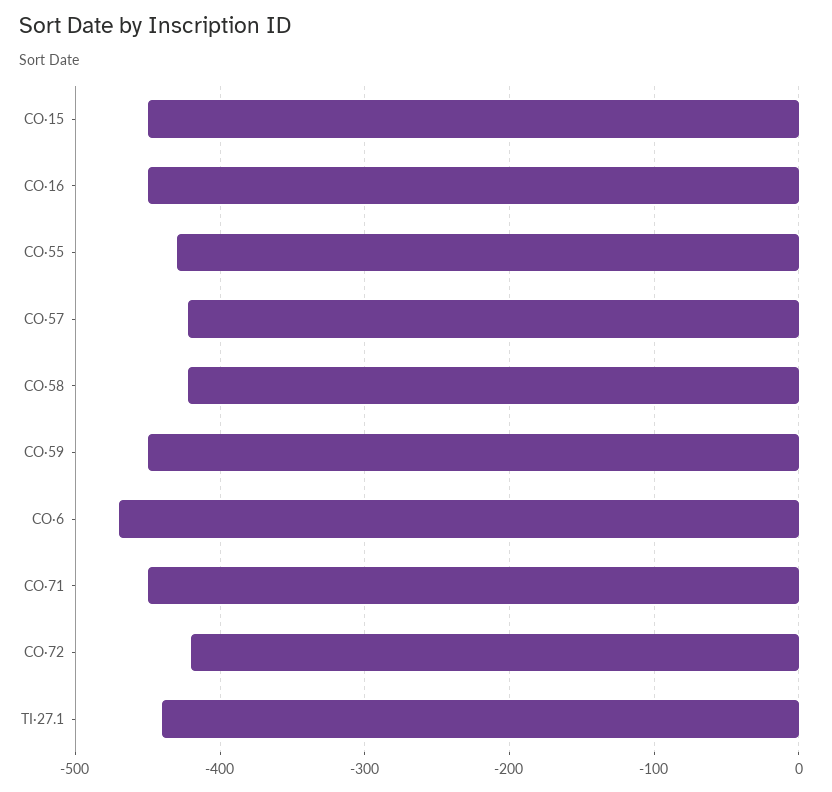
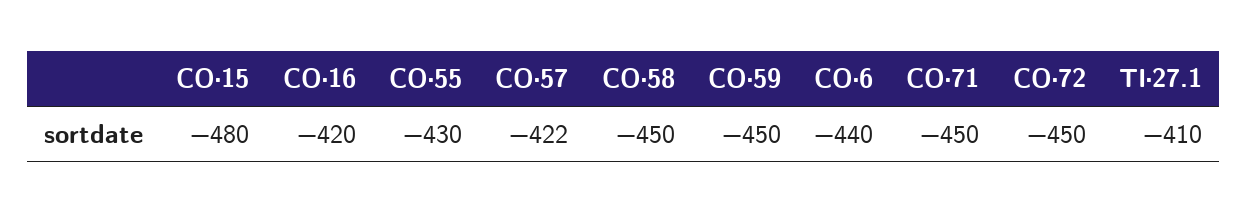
  {
-   "CO·15": -450,
+   "CO·15": -480,
-   "CO·16": -450,
+   "CO·16": -420,
    "CO·55": -430,
    "CO·57": -422,
-   "CO·58": -420,
+   "CO·58": -450,
    "CO·59": -450,
-   "CO·6": -470,
+   "CO·6": -440,
    "CO·71": -450,
-   "CO·72": -420,
+   "CO·72": -450,
-   "TI·27.1": -440
+   "TI·27.1": -410
  }

